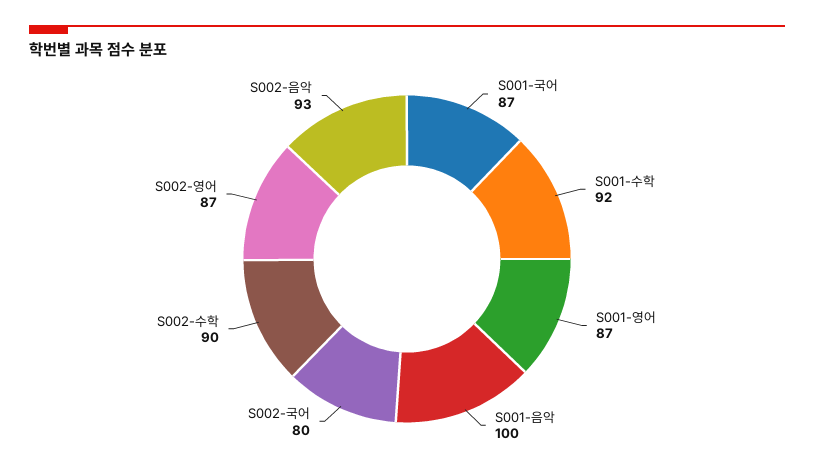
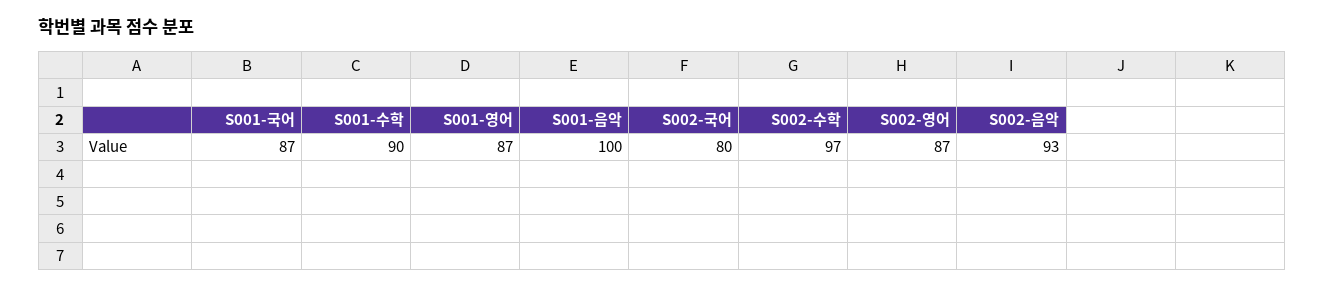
  {
    "S001-국어": 87,
-   "S001-수학": 92,
+   "S001-수학": 90,
    "S001-영어": 87,
    "S001-음악": 100,
    "S002-국어": 80,
-   "S002-수학": 90,
+   "S002-수학": 97,
    "S002-영어": 87,
    "S002-음악": 93
  }

